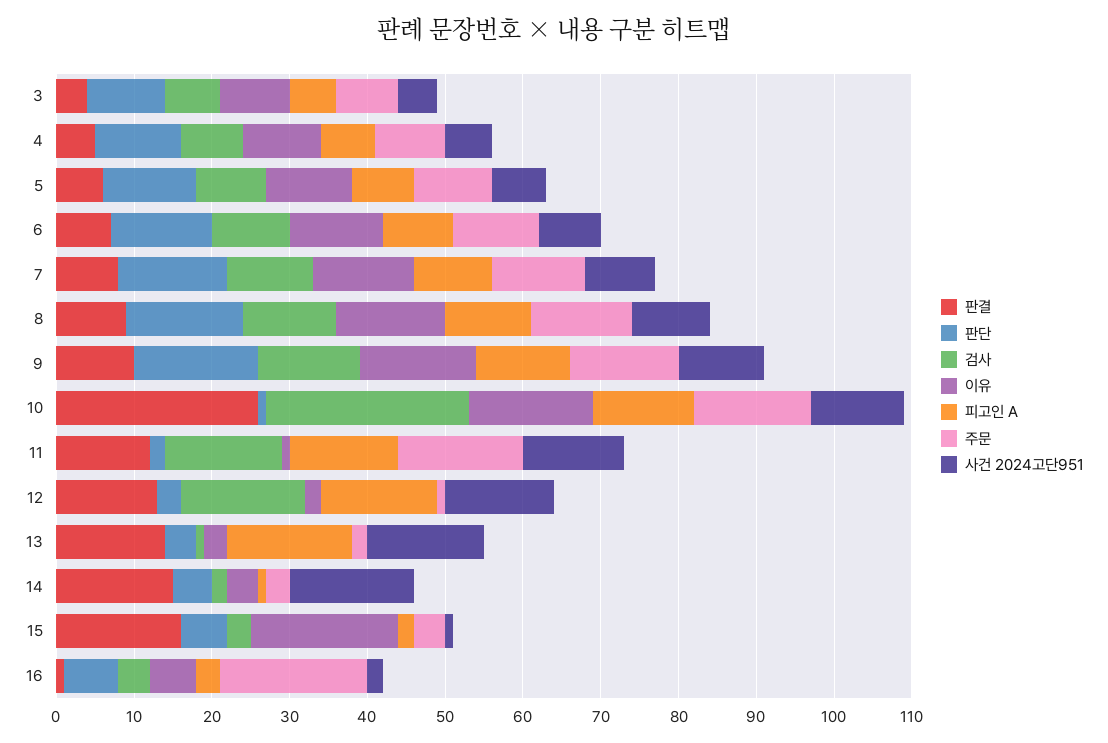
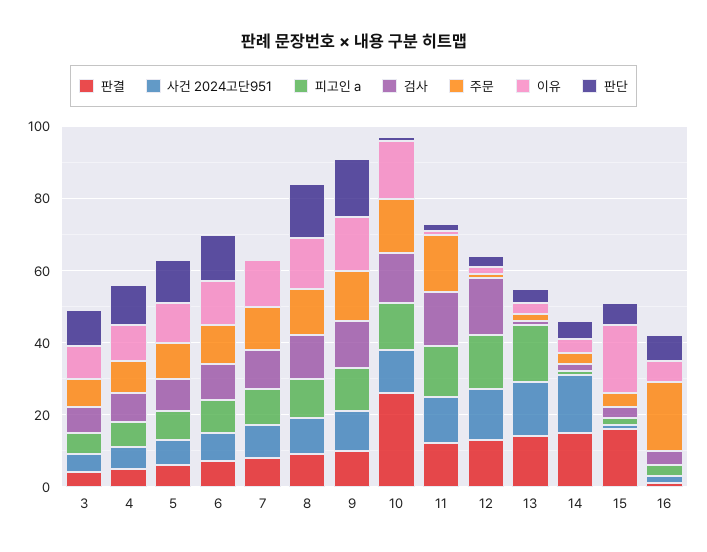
  {
    "판결": {
      "3": 5,
      "4": 5,
      "5": 5,
      "6": 5,
      "7": 10,
      "8": 10,
      "9": 10,
      "10": 25,
      "11": 10,
      "12": 15,
      "13": 15,
      "14": 15,
      "15": 15,
      "16": 0
    },
    "판단": {
      "3": 10,
      "4": 10,
      "5": 10,
      "6": 15,
-     "7": 15,
+     "7": 0,
      "8": 15,
      "9": 15,
      "10": 0,
      "11": 0,
      "12": 5,
      "13": 5,
      "14": 5,
      "15": 5,
      "16": 5
    },
    "검사": {
      "3": 5,
      "4": 10,
      "5": 10,
      "6": 10,
      "7": 10,
      "8": 10,
      "9": 15,
-     "10": 25,
+     "10": 15,
      "11": 15,
      "12": 15,
      "13": 0,
      "14": 0,
      "15": 5,
      "16": 5
    },
    "이유": {
      "3": 10,
      "4": 10,
      "5": 10,
      "6": 10,
      "7": 15,
      "8": 15,
      "9": 15,
      "10": 15,
      "11": 0,
      "12": 0,
      "13": 5,
      "14": 5,
      "15": 20,
      "16": 5
    },
    "피고인 A": {
      "3": 5,
      "4": 5,
      "5": 10,
      "6": 10,
      "7": 10,
      "8": 10,
      "9": 10,
      "10": 15,
      "11": 15,
      "12": 15,
      "13": 15,
      "14": 0,
      "15": 0,
      "16": 5
    },
    "주문": {
      "3": 10,
      "4": 10,
      "5": 10,
      "6": 10,
      "7": 10,
      "8": 15,
      "9": 15,
      "10": 15,
      "11": 15,
      "12": 0,
      "13": 0,
      "14": 5,
      "15": 5,
      "16": 20
    },
    "사건 2024고단951": {
      "3": 5,
      "4": 5,
      "5": 5,
      "6": 10,
      "7": 10,
      "8": 10,
      "9": 10,
      "10": 10,
      "11": 15,
      "12": 15,
      "13": 15,
      "14": 15,
      "15": 0,
      "16": 0
    }
  }

